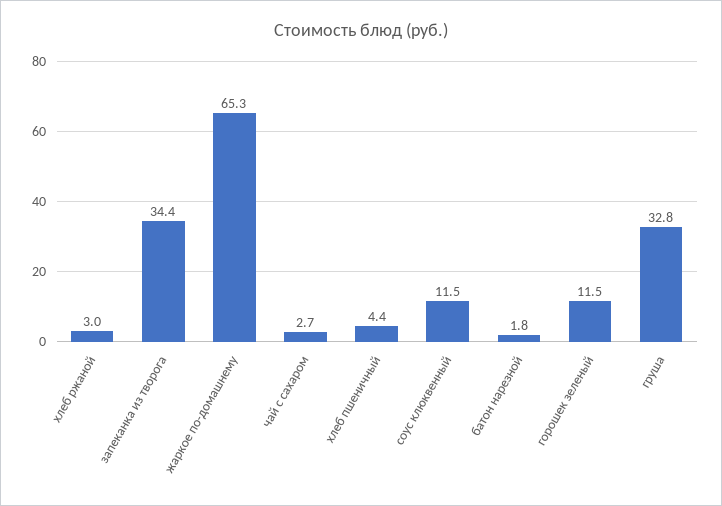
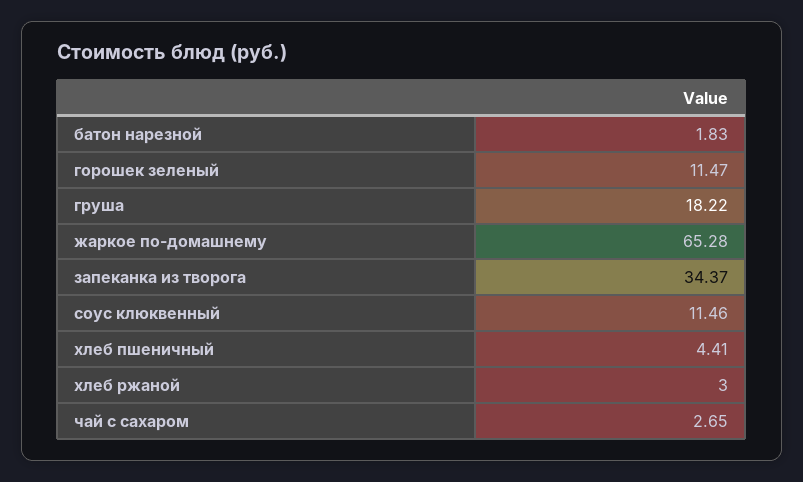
  {
    "хлеб ржаной": 3,
    "запеканка из творога": 34.37,
    "жаркое по-домашнему": 65.28,
    "чай с сахаром": 2.65,
    "хлеб пшеничный": 4.41,
    "соус клюквенный": 11.46,
    "батон нарезной": 1.83,
    "горошек зеленый": 11.47,
-   "груша": 32.8
+   "груша": 18.22
  }

